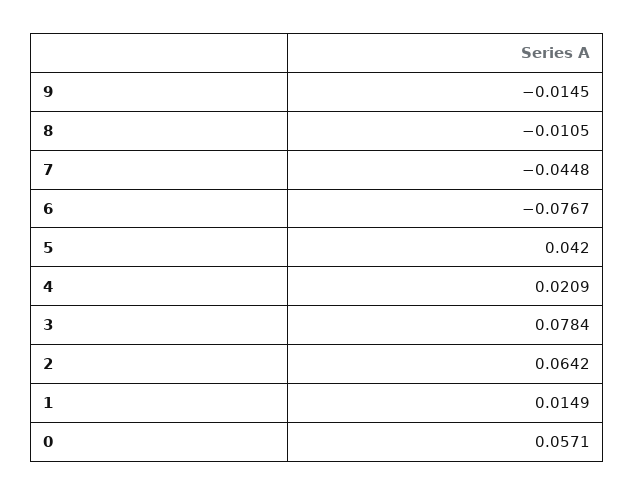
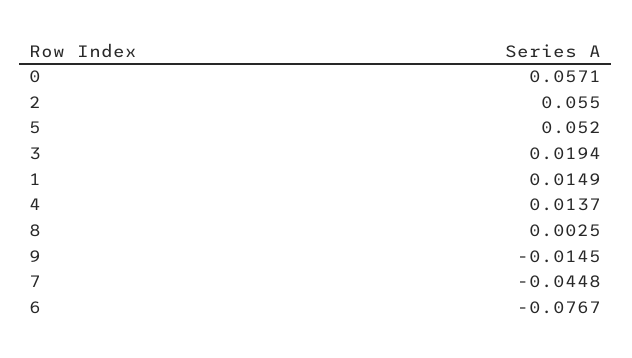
  {
    "9": -0.0145,
-   "8": -0.0105,
+   "8": 0.0025,
    "7": -0.0448,
    "6": -0.0767,
-   "5": 0.042,
+   "5": 0.052,
-   "4": 0.0209,
+   "4": 0.0137,
-   "3": 0.0784,
+   "3": 0.0194,
-   "2": 0.0642,
+   "2": 0.055,
    "1": 0.0149,
    "0": 0.0571
  }

